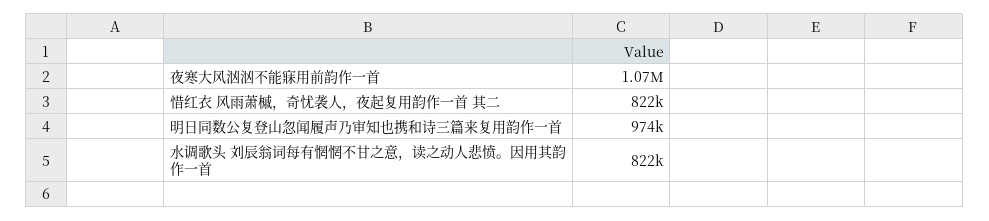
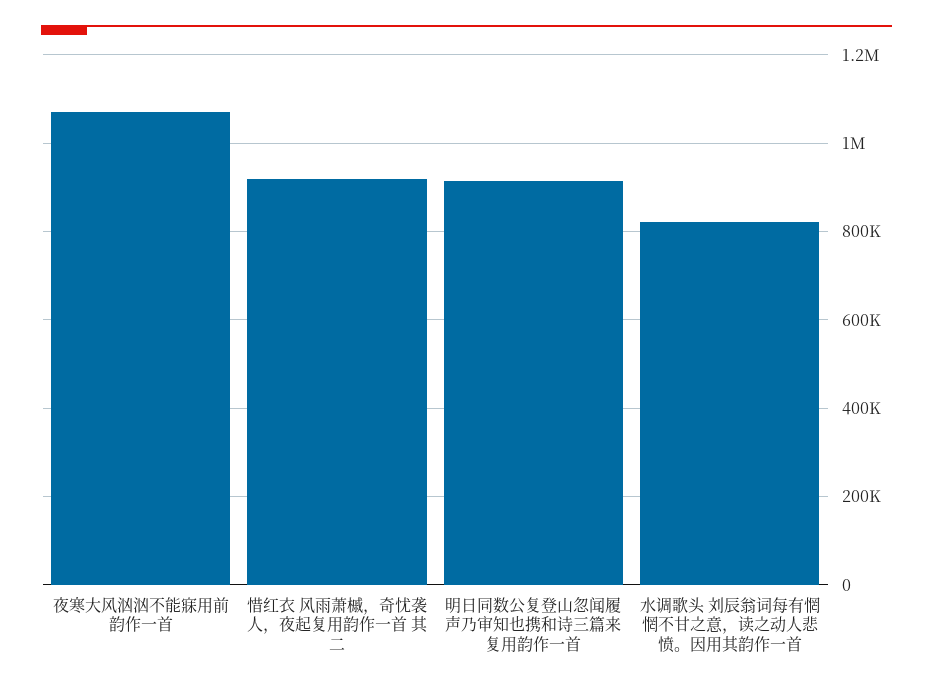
  {
    "夜寒大风汹汹不能寐用前韵作一首": 1070000,
-   "惜红衣 风雨萧槭，奇忧袭人，夜起复用韵作一首 其二": 822000,
+   "惜红衣 风雨萧槭，奇忧袭人，夜起复用韵作一首 其二": 920000,
-   "明日同数公复登山忽闻履声乃审知也携和诗三篇来复用韵作一首": 974000,
+   "明日同数公复登山忽闻履声乃审知也携和诗三篇来复用韵作一首": 920000,
    "水调歌头 刘辰翁词每有惘惘不甘之意，读之动人悲愤。因用其韵作一首": 822000
  }

